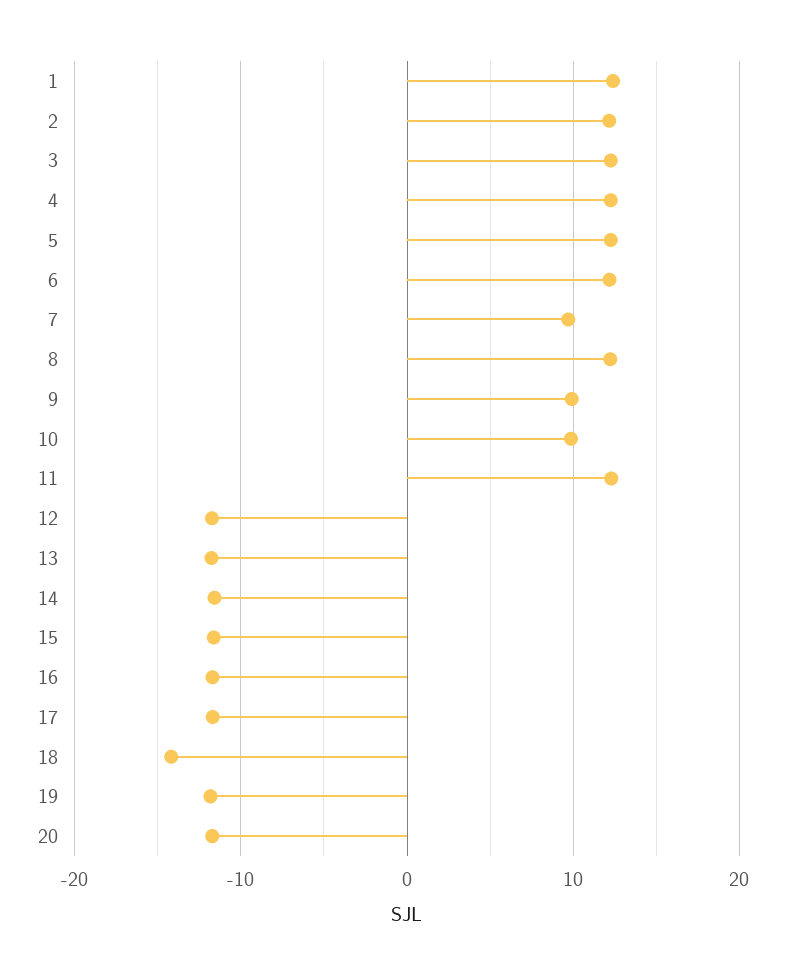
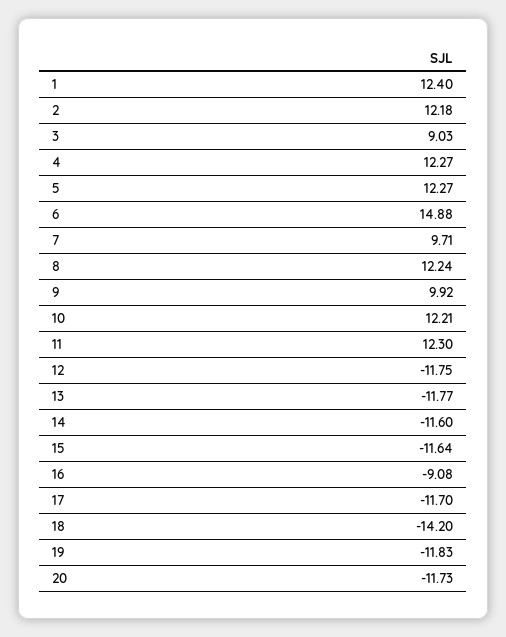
  {
    "1": 12.4,
    "2": 12.18,
-   "3": 12,
+   "3": 9.03,
    "4": 12.27,
    "5": 12.27,
-   "6": 12,
+   "6": 14.88,
    "7": 9.71,
    "8": 12.24,
    "9": 9.92,
-   "10": 10,
+   "10": 12.21,
    "11": 12.3,
    "12": -11.75,
    "13": -11.77,
    "14": -11.6,
    "15": -11.64,
-   "16": -12,
+   "16": -9.08,
    "17": -11.7,
    "18": -14.2,
    "19": -11.83,
    "20": -11.73
  }

